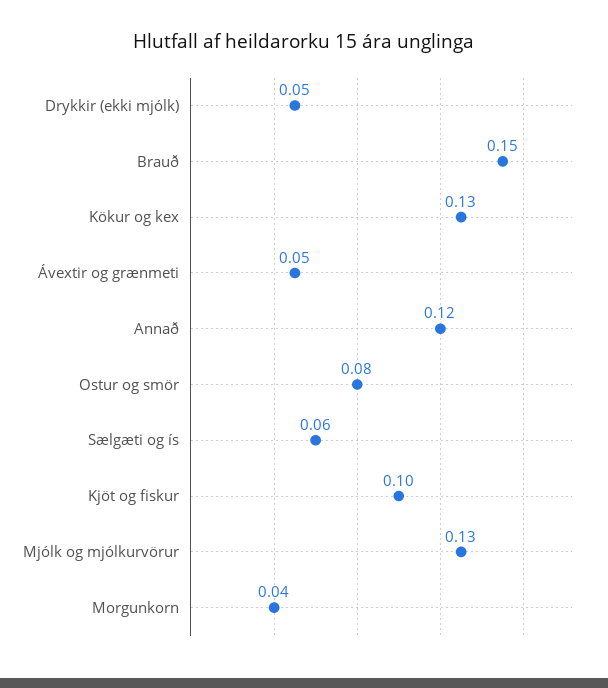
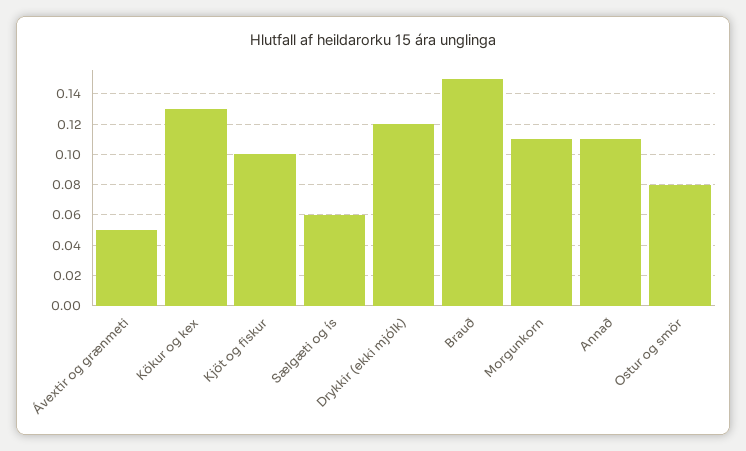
  {
-   "Drykkir (ekki mjólk)": 0.05,
+   "Drykkir (ekki mjólk)": 0.12,
    "Brauð": 0.15,
    "Kökur og kex": 0.13,
    "Ávextir og grænmeti": 0.05,
-   "Annað": 0.12,
+   "Annað": 0.11,
    "Ostur og smör": 0.08,
    "Sælgæti og ís": 0.06,
    "Kjöt og fiskur": 0.1,
-   "Mjólk og mjólkurvörur": 0.13,
-   "Morgunkorn": 0.04
+   "Morgunkorn": 0.11
  }

